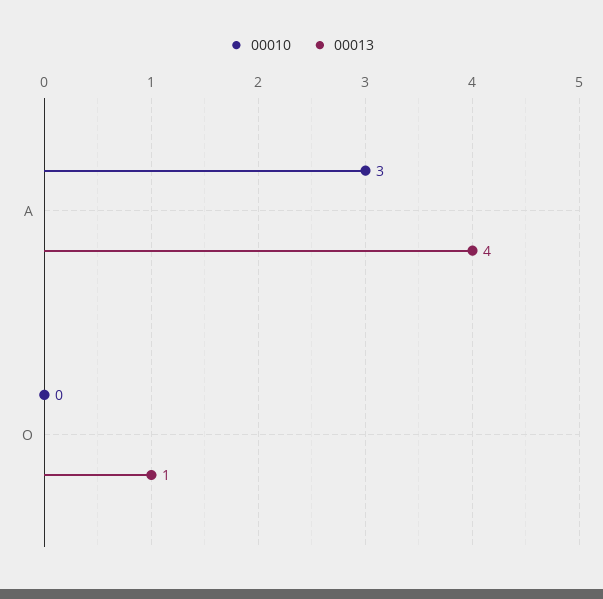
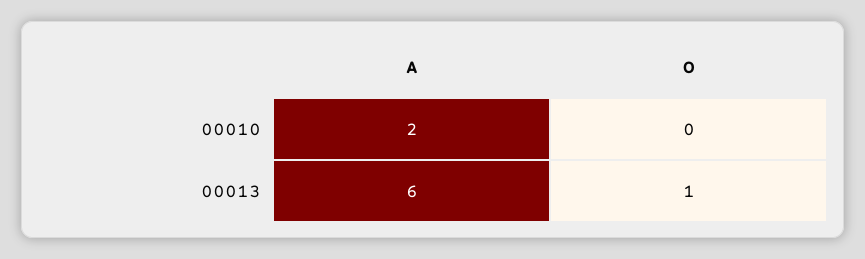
  {
    "00010": {
-     "A": 3,
+     "A": 2,
      "O": 0
    },
    "00013": {
-     "A": 4,
+     "A": 6,
      "O": 1
    }
  }

